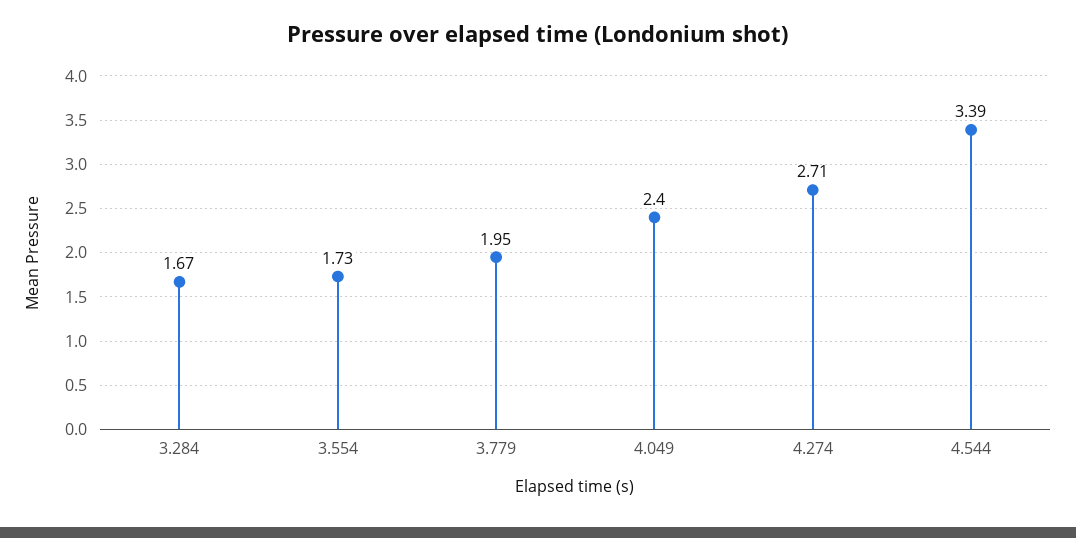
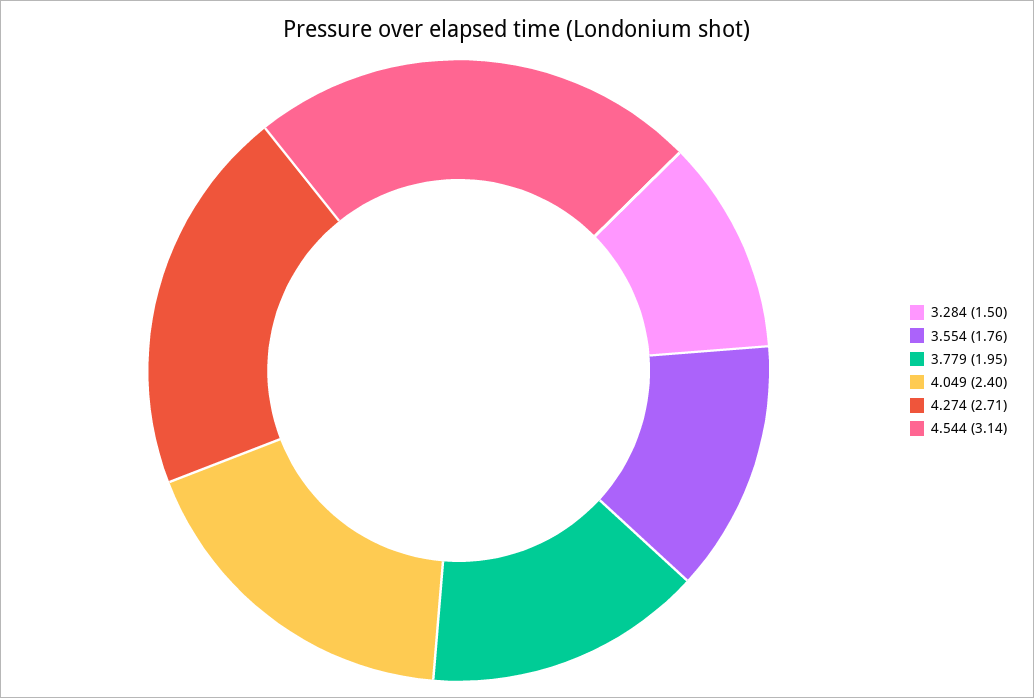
  {
-   "3.284": 1.67,
+   "3.284": 1.5,
-   "3.554": 1.73,
+   "3.554": 1.76,
    "3.779": 1.95,
    "4.049": 2.4,
    "4.274": 2.71,
-   "4.544": 3.39
+   "4.544": 3.14
  }

